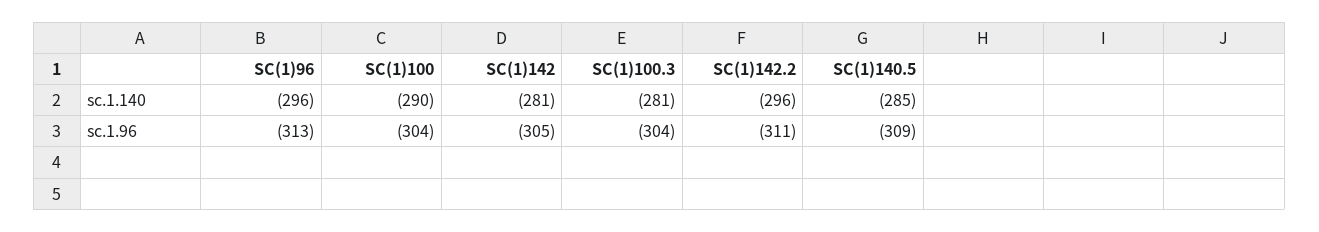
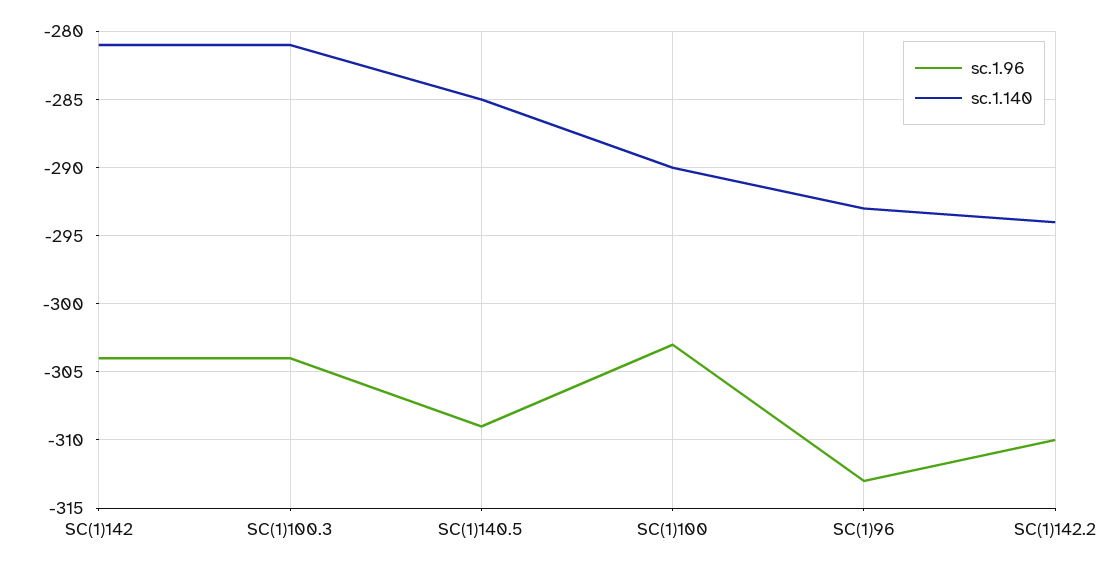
  {
    "sc.1.140": {
-     "SC(1)96": -296,
+     "SC(1)96": -293,
      "SC(1)100": -290,
      "SC(1)142": -281,
      "SC(1)100.3": -281,
-     "SC(1)142.2": -296,
+     "SC(1)142.2": -294,
      "SC(1)140.5": -285
    },
    "sc.1.96": {
      "SC(1)96": -313,
-     "SC(1)100": -304,
+     "SC(1)100": -303,
-     "SC(1)142": -305,
+     "SC(1)142": -304,
      "SC(1)100.3": -304,
-     "SC(1)142.2": -311,
+     "SC(1)142.2": -310,
      "SC(1)140.5": -309
    }
  }

